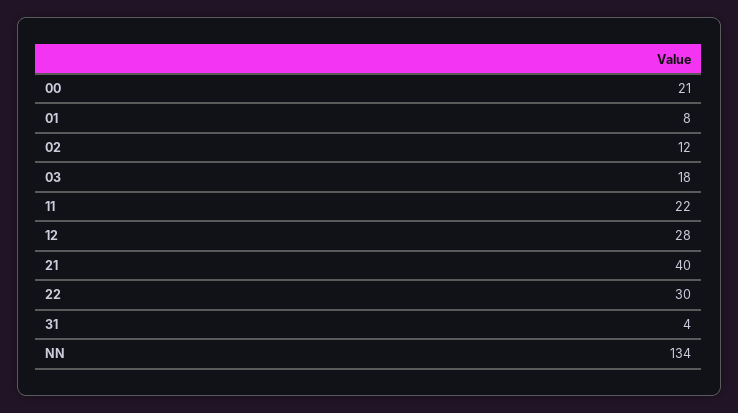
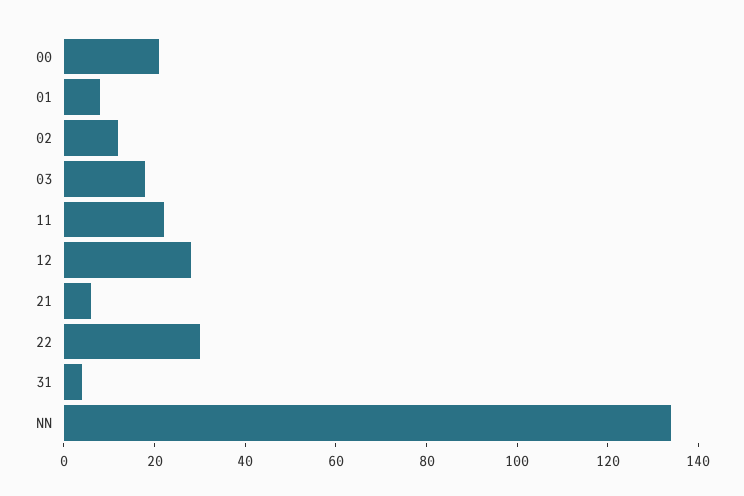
  {
    "00": 21,
    "01": 8,
    "02": 12,
    "03": 18,
    "11": 22,
    "12": 28,
-   "21": 40,
+   "21": 5,
    "22": 30,
    "31": 4,
    "NN": 134
  }

